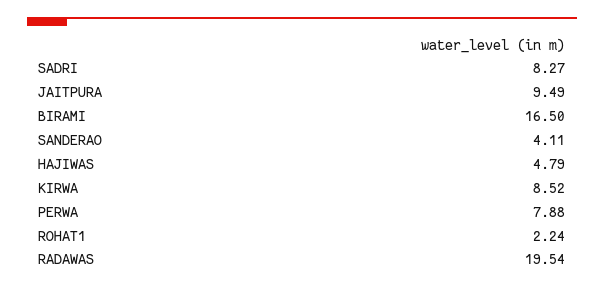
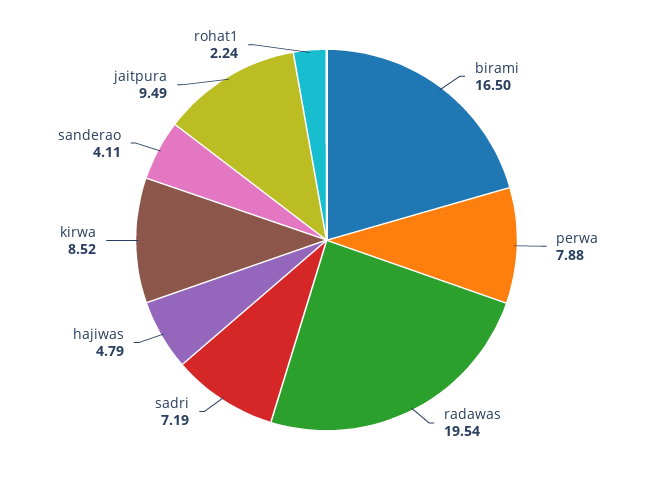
  {
-   "SADRI": 8.27,
+   "SADRI": 7.19,
    "JAITPURA": 9.49,
    "BIRAMI": 16.5,
    "SANDERAO": 4.11,
    "HAJIWAS": 4.79,
    "KIRWA": 8.52,
    "PERWA": 7.88,
    "ROHAT1": 2.24,
    "RADAWAS": 19.54
  }

